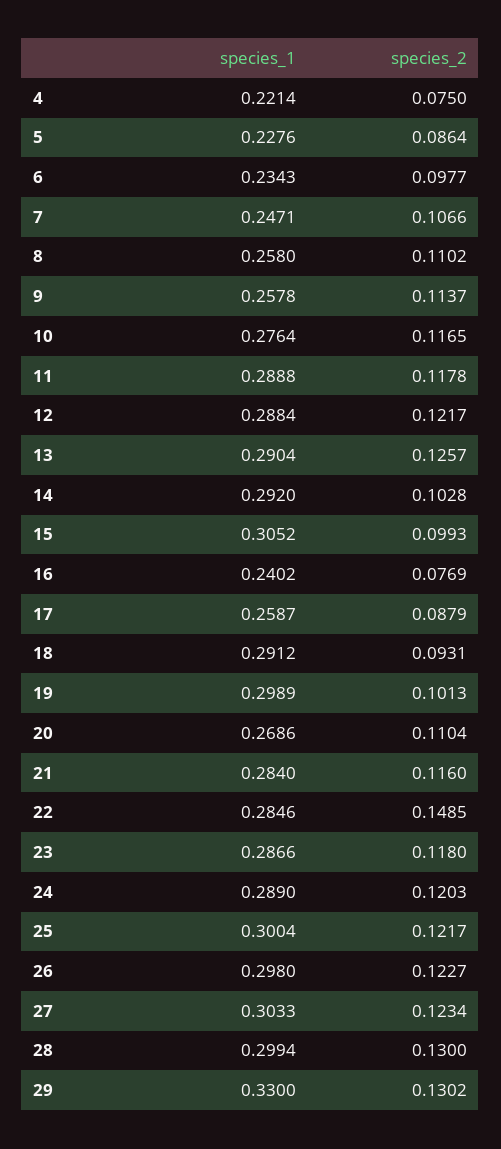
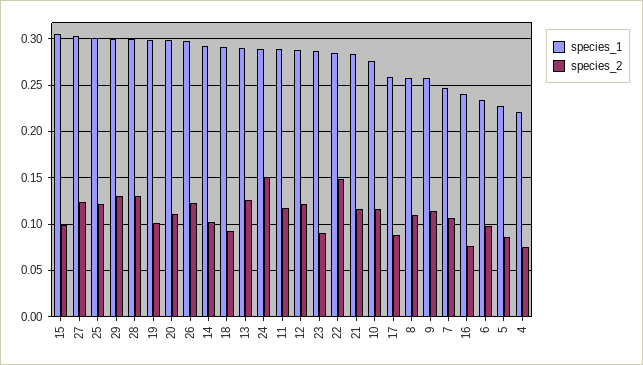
  {
    "species_1": {
      "4": 0.2214,
      "5": 0.2276,
      "6": 0.2343,
      "7": 0.2471,
      "8": 0.258,
      "9": 0.2578,
      "10": 0.2764,
      "11": 0.2888,
      "12": 0.2884,
      "13": 0.2904,
      "14": 0.292,
      "15": 0.3052,
      "16": 0.2402,
      "17": 0.2587,
      "18": 0.2912,
      "19": 0.2989,
-     "20": 0.2686,
+     "20": 0.3,
      "21": 0.284,
      "22": 0.2846,
      "23": 0.2866,
      "24": 0.289,
      "25": 0.3004,
      "26": 0.298,
      "27": 0.3033,
      "28": 0.2994,
-     "29": 0.33
+     "29": 0.3
    },
    "species_2": {
      "4": 0.075,
      "5": 0.0864,
      "6": 0.0977,
      "7": 0.1066,
      "8": 0.1102,
      "9": 0.1137,
      "10": 0.1165,
      "11": 0.1178,
      "12": 0.1217,
      "13": 0.1257,
      "14": 0.1028,
      "15": 0.0993,
      "16": 0.0769,
      "17": 0.0879,
      "18": 0.0931,
      "19": 0.1013,
      "20": 0.1104,
      "21": 0.116,
      "22": 0.1485,
-     "23": 0.118,
+     "23": 0.09,
-     "24": 0.1203,
+     "24": 0.15,
      "25": 0.1217,
      "26": 0.1227,
      "27": 0.1234,
      "28": 0.13,
      "29": 0.1302
    }
  }

